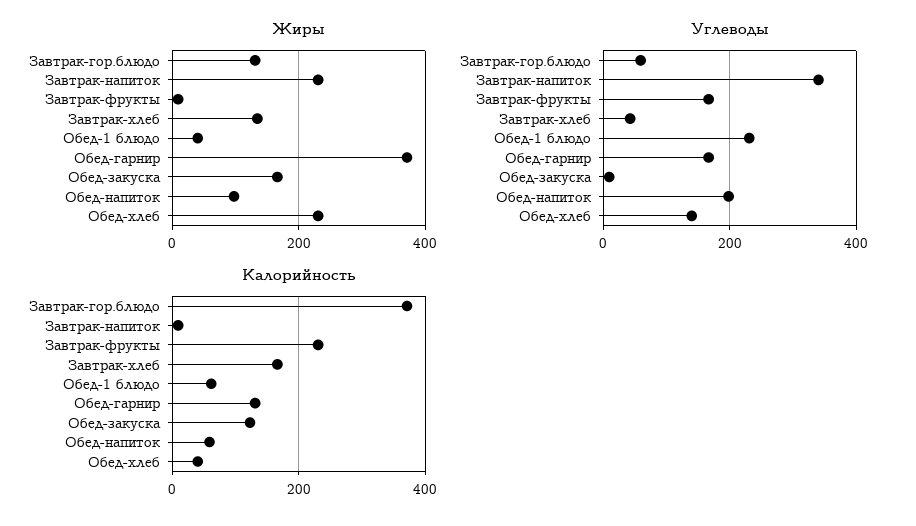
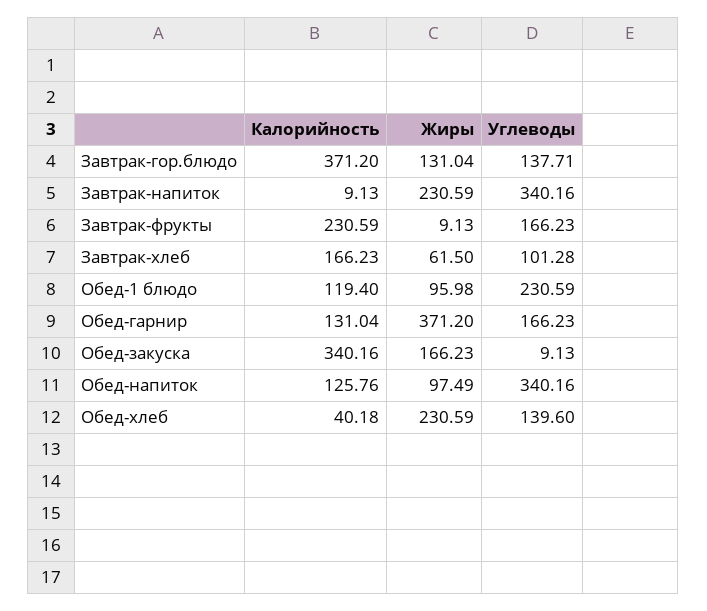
  {
    "Жиры": {
      "Завтрак-гор.блюдо": 131.04,
      "Завтрак-напиток": 230.59,
      "Завтрак-фрукты": 9.13,
-     "Завтрак-хлеб": 140,
+     "Завтрак-хлеб": 61.5,
-     "Обед-1 блюдо": 40,
+     "Обед-1 блюдо": 95.98,
      "Обед-гарнир": 371.2,
      "Обед-закуска": 166.23,
      "Обед-напиток": 97.49,
      "Обед-хлеб": 230.59
    },
    "Углеводы": {
-     "Завтрак-гор.блюдо": 60,
+     "Завтрак-гор.блюдо": 137.71,
      "Завтрак-напиток": 340.16,
      "Завтрак-фрукты": 166.23,
-     "Завтрак-хлеб": 40,
+     "Завтрак-хлеб": 101.28,
      "Обед-1 блюдо": 230.59,
      "Обед-гарнир": 166.23,
      "Обед-закуска": 9.13,
-     "Обед-напиток": 200,
+     "Обед-напиток": 340.16,
      "Обед-хлеб": 139.6
    },
    "Калорийность": {
      "Завтрак-гор.блюдо": 371.2,
      "Завтрак-напиток": 9.13,
      "Завтрак-фрукты": 230.59,
      "Завтрак-хлеб": 166.23,
-     "Обед-1 блюдо": 60,
+     "Обед-1 блюдо": 119.4,
      "Обед-гарнир": 131.04,
-     "Обед-закуска": 120,
+     "Обед-закуска": 340.16,
-     "Обед-напиток": 60,
+     "Обед-напиток": 125.76,
      "Обед-хлеб": 40.18
    }
  }

